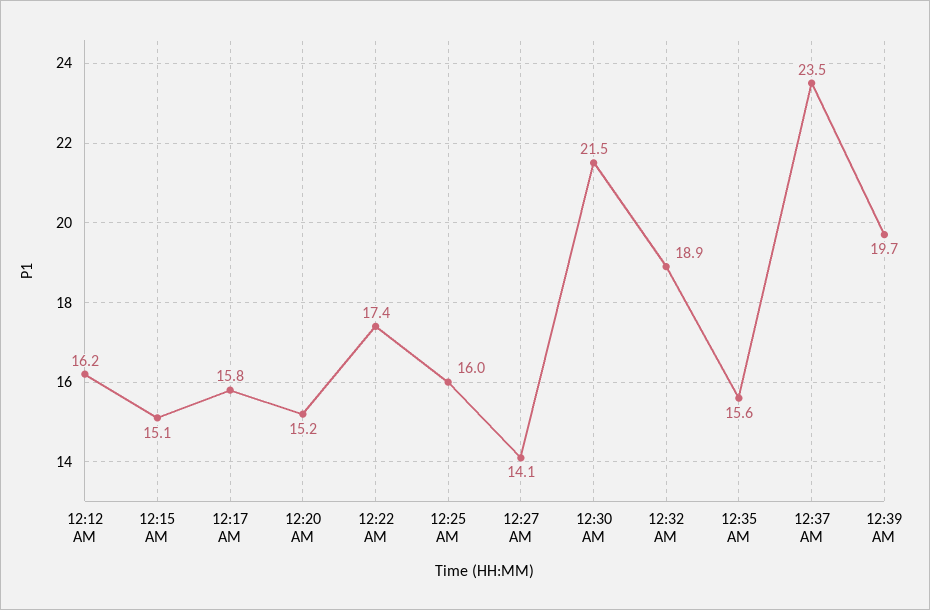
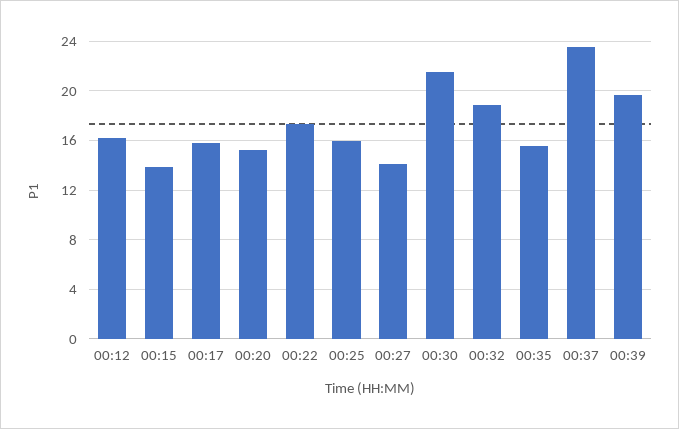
  {
    "12:12 AM": 16.2,
-   "12:15 AM": 15.1,
+   "12:15 AM": 14,
    "12:17 AM": 15.8,
    "12:20 AM": 15.2,
    "12:22 AM": 17.4,
    "12:25 AM": 16,
    "12:27 AM": 14.1,
    "12:30 AM": 21.5,
    "12:32 AM": 18.9,
    "12:35 AM": 15.6,
    "12:37 AM": 23.5,
    "12:39 AM": 19.7
  }

